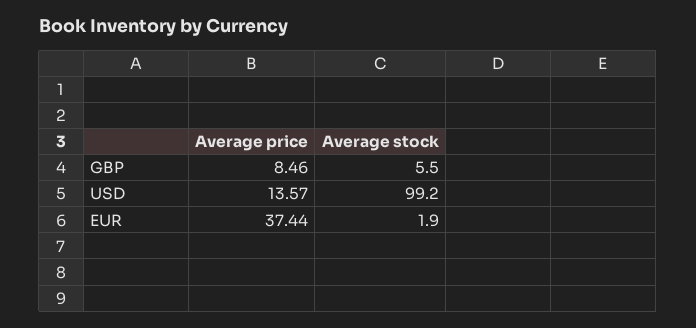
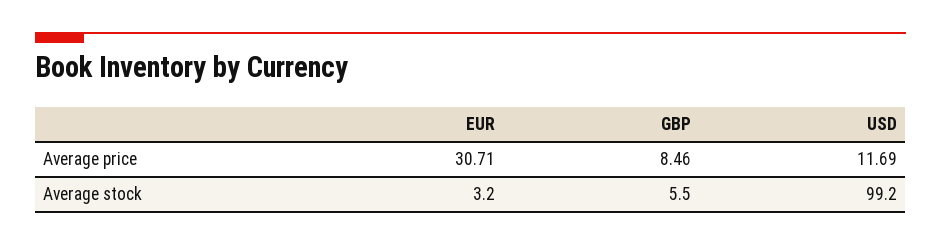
  {
    "Average price": {
      "GBP": 8.46,
-     "USD": 13.57,
+     "USD": 11.69,
-     "EUR": 37.44
+     "EUR": 30.71
    },
    "Average stock": {
      "GBP": 5.5,
      "USD": 99.2,
-     "EUR": 1.9
+     "EUR": 3.2
    }
  }

